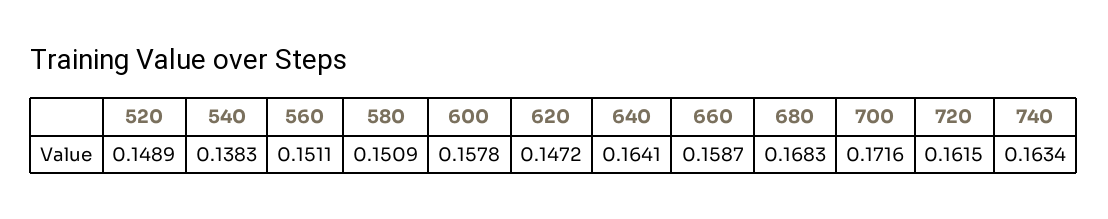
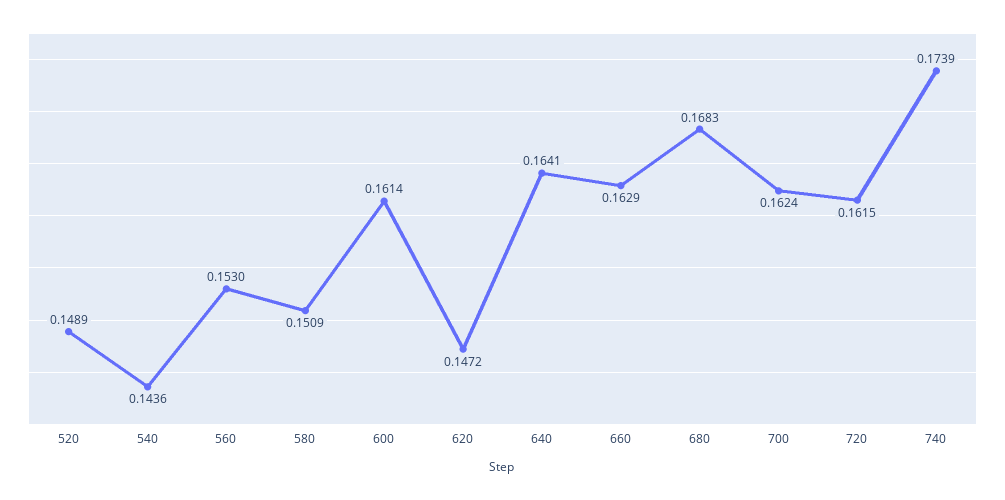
  {
    "520": 0.1489,
-   "540": 0.1383,
+   "540": 0.1436,
-   "560": 0.1511,
+   "560": 0.153,
    "580": 0.1509,
-   "600": 0.1578,
+   "600": 0.1614,
    "620": 0.1472,
    "640": 0.1641,
-   "660": 0.1587,
+   "660": 0.1629,
    "680": 0.1683,
-   "700": 0.1716,
+   "700": 0.1624,
    "720": 0.1615,
-   "740": 0.1634
+   "740": 0.1739
  }

